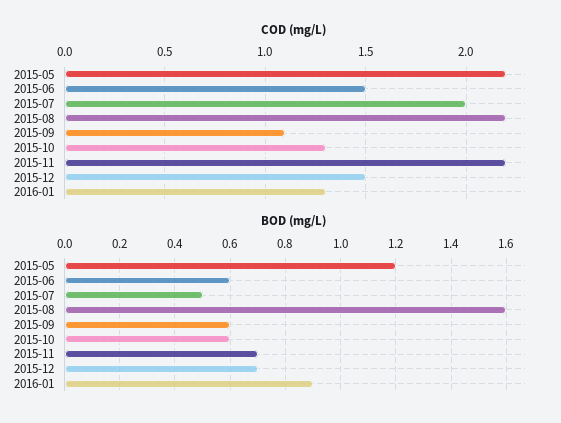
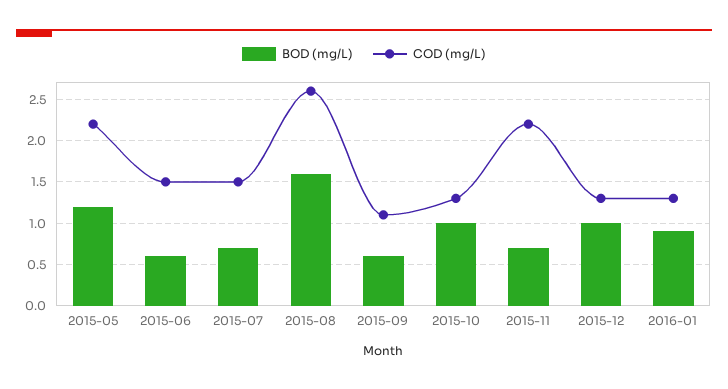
  {
    "COD (mg/L)": {
      "2015-05": 2.2,
      "2015-06": 1.5,
-     "2015-07": 2,
+     "2015-07": 1.5,
-     "2015-08": 2.2,
+     "2015-08": 2.6,
      "2015-09": 1.1,
      "2015-10": 1.3,
      "2015-11": 2.2,
-     "2015-12": 1.5,
+     "2015-12": 1.3,
      "2016-01": 1.3
    },
    "BOD (mg/L)": {
      "2015-05": 1.2,
      "2015-06": 0.6,
-     "2015-07": 0.5,
+     "2015-07": 0.7,
      "2015-08": 1.6,
      "2015-09": 0.6,
-     "2015-10": 0.6,
+     "2015-10": 1,
      "2015-11": 0.7,
-     "2015-12": 0.7,
+     "2015-12": 1,
      "2016-01": 0.9
    }
  }

